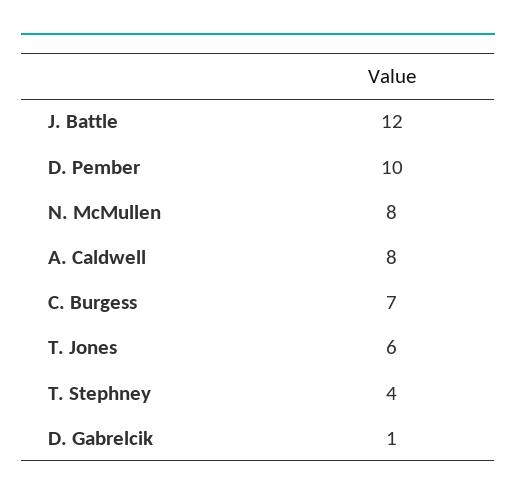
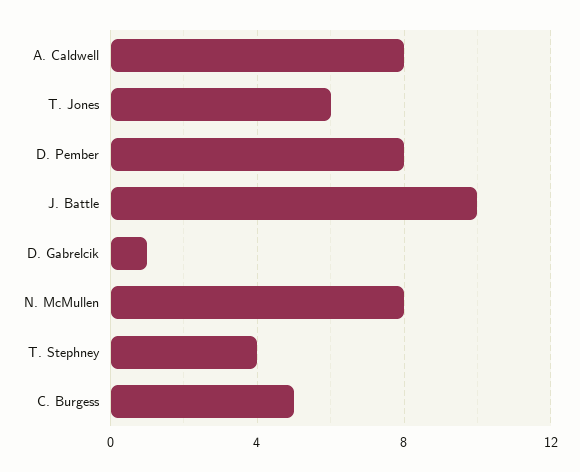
  {
-   "J. Battle": 12,
+   "J. Battle": 10,
-   "D. Pember": 10,
+   "D. Pember": 8,
    "N. McMullen": 8,
    "A. Caldwell": 8,
-   "C. Burgess": 7,
+   "C. Burgess": 5,
    "T. Jones": 6,
    "T. Stephney": 4,
    "D. Gabrelcik": 1
  }

